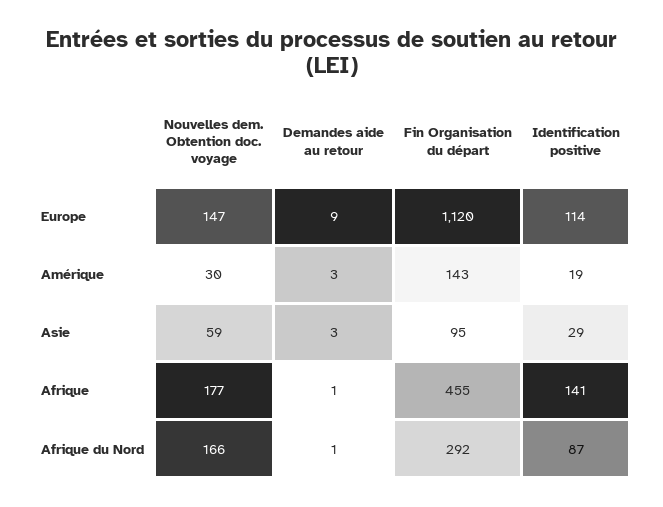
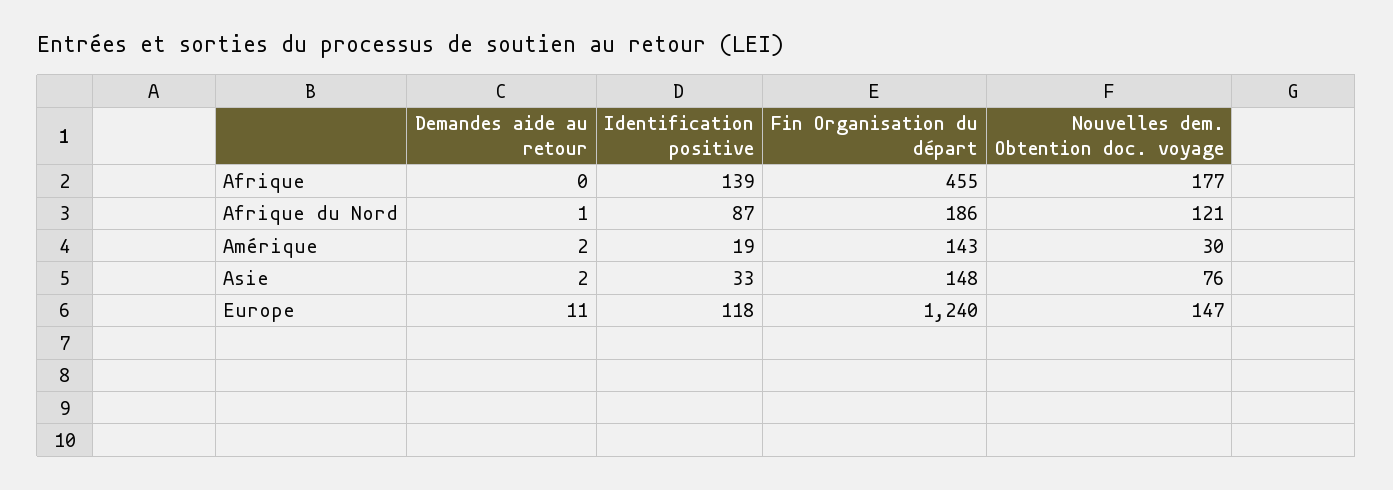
  {
    "Nouvelles dem. Obtention doc. voyage": {
      "Europe": 147,
      "Amérique": 30,
-     "Asie": 59,
+     "Asie": 76,
      "Afrique": 177,
-     "Afrique du Nord": 166
+     "Afrique du Nord": 121
    },
    "Demandes aide au retour": {
-     "Europe": 9,
+     "Europe": 11,
-     "Amérique": 3,
+     "Amérique": 2,
-     "Asie": 3,
+     "Asie": 2,
-     "Afrique": 1,
+     "Afrique": 0,
      "Afrique du Nord": 1
    },
    "Fin Organisation du départ": {
-     "Europe": 1120,
+     "Europe": 1240,
      "Amérique": 143,
-     "Asie": 95,
+     "Asie": 148,
      "Afrique": 455,
-     "Afrique du Nord": 292
+     "Afrique du Nord": 186
    },
    "Identification positive": {
-     "Europe": 114,
+     "Europe": 118,
      "Amérique": 19,
-     "Asie": 29,
+     "Asie": 33,
-     "Afrique": 141,
+     "Afrique": 139,
      "Afrique du Nord": 87
    }
  }

